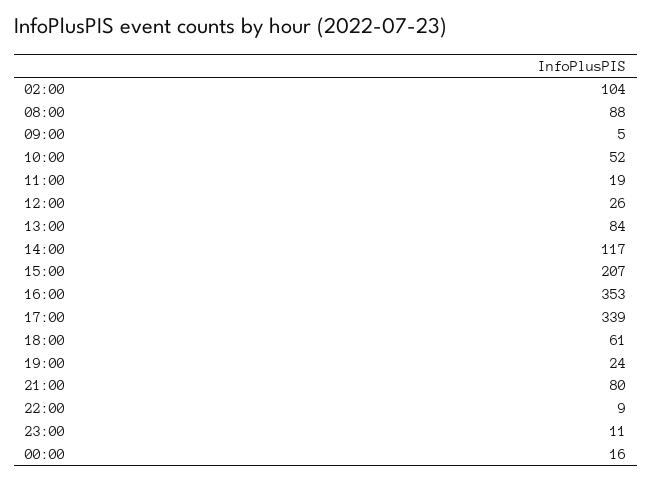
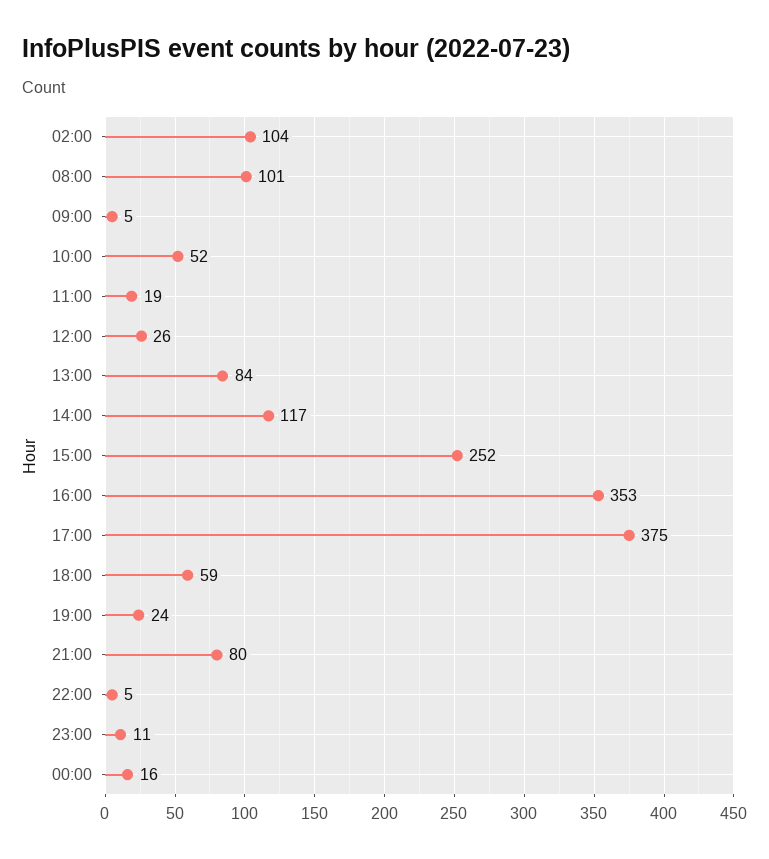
  {
    "02:00": 104,
-   "08:00": 88,
+   "08:00": 101,
    "09:00": 5,
    "10:00": 52,
    "11:00": 19,
    "12:00": 26,
    "13:00": 84,
    "14:00": 117,
-   "15:00": 207,
+   "15:00": 252,
    "16:00": 353,
-   "17:00": 339,
+   "17:00": 375,
-   "18:00": 61,
+   "18:00": 59,
    "19:00": 24,
    "21:00": 80,
-   "22:00": 9,
+   "22:00": 5,
    "23:00": 11,
    "00:00": 16
  }

